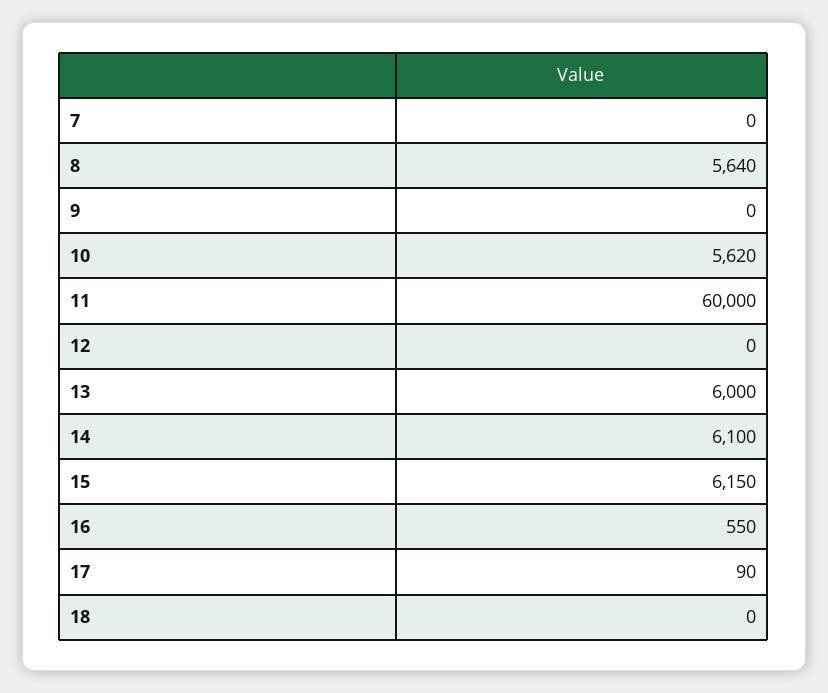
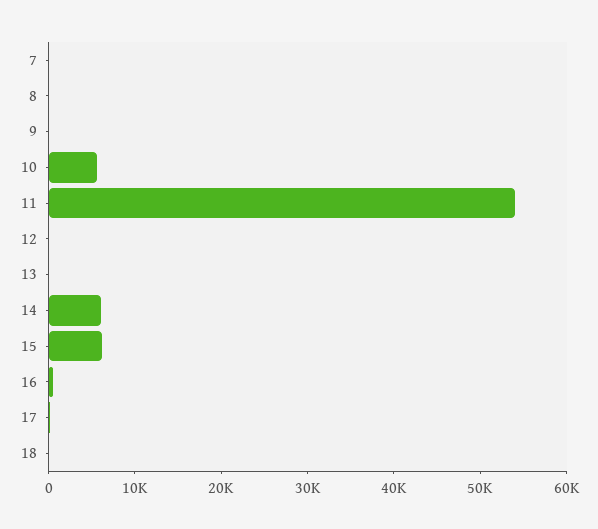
  {
    "7": 0,
-   "8": 5640,
+   "8": 0,
    "9": 0,
    "10": 5620,
-   "11": 60000,
+   "11": 54000,
    "12": 0,
-   "13": 6000,
+   "13": 0,
    "14": 6100,
    "15": 6150,
    "16": 550,
    "17": 90,
    "18": 0
  }

